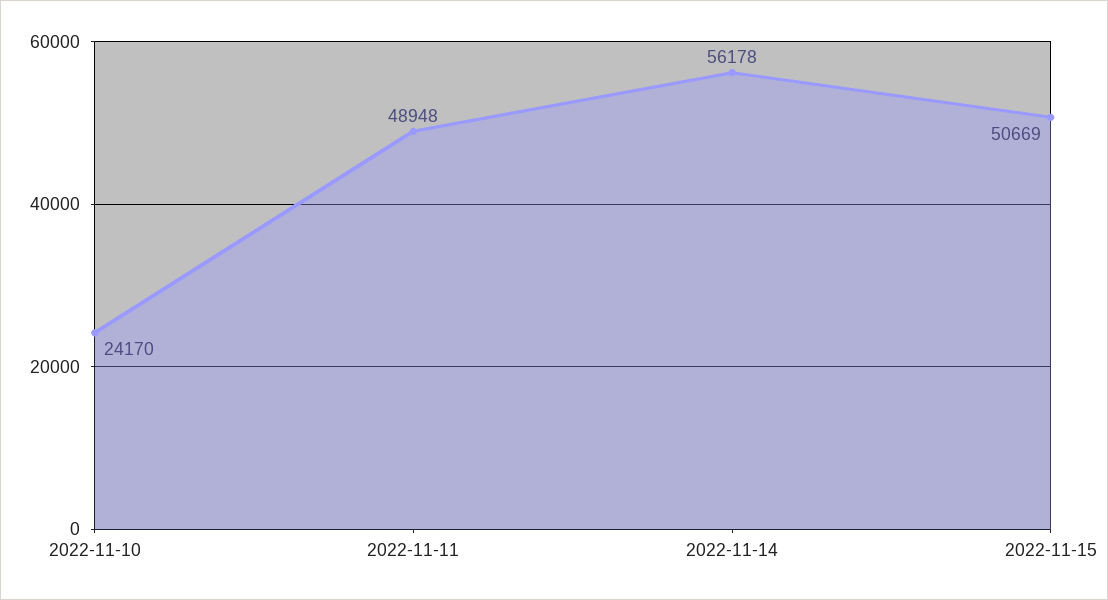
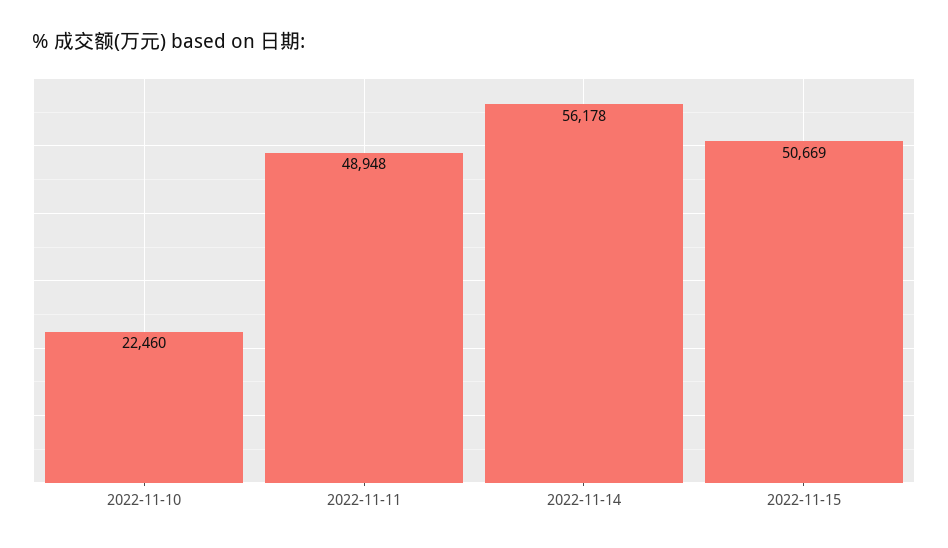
  {
-   "2022-11-10": 24170,
+   "2022-11-10": 22460,
    "2022-11-11": 48948,
    "2022-11-14": 56178,
    "2022-11-15": 50669
  }

